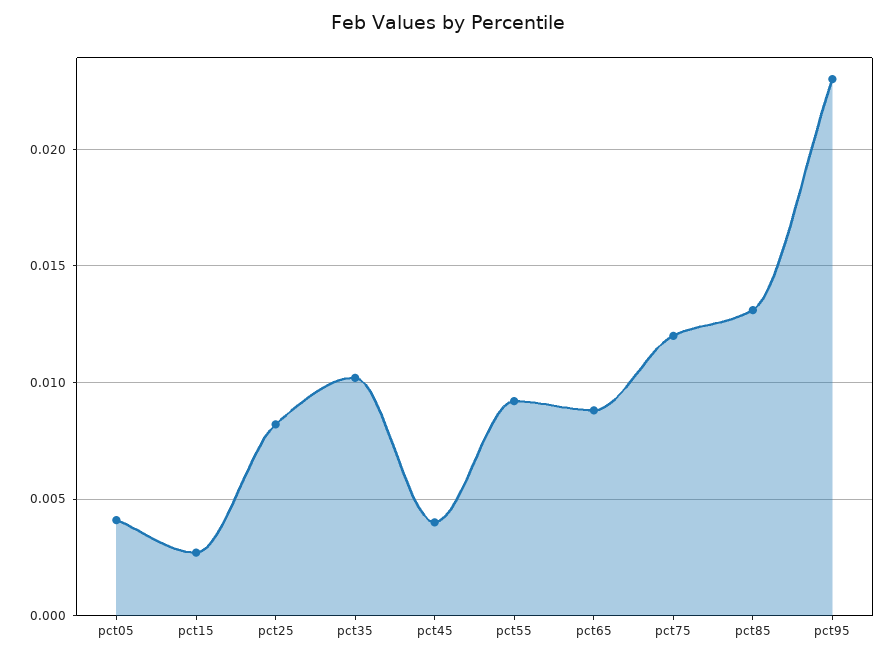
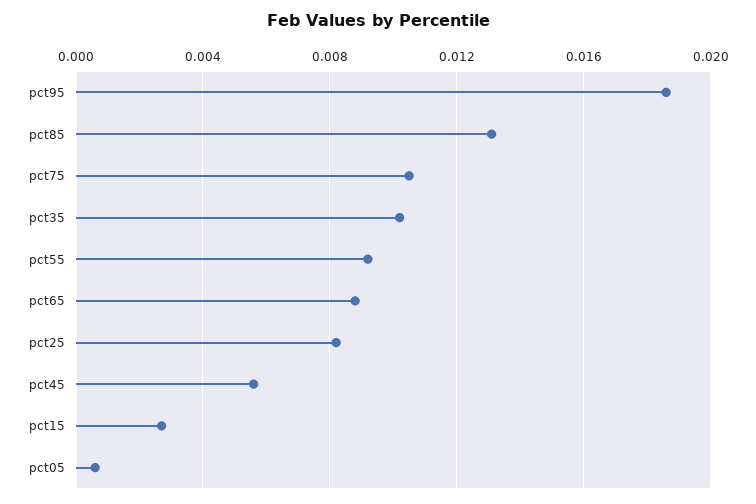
  {
-   "pct05": 0.004,
+   "pct05": 0.0005,
    "pct15": 0.0025,
    "pct25": 0.008,
    "pct35": 0.01,
-   "pct45": 0.004,
+   "pct45": 0.0055,
    "pct55": 0.009,
    "pct65": 0.009,
-   "pct75": 0.012,
+   "pct75": 0.0105,
    "pct85": 0.013,
-   "pct95": 0.023
+   "pct95": 0.0185
  }

